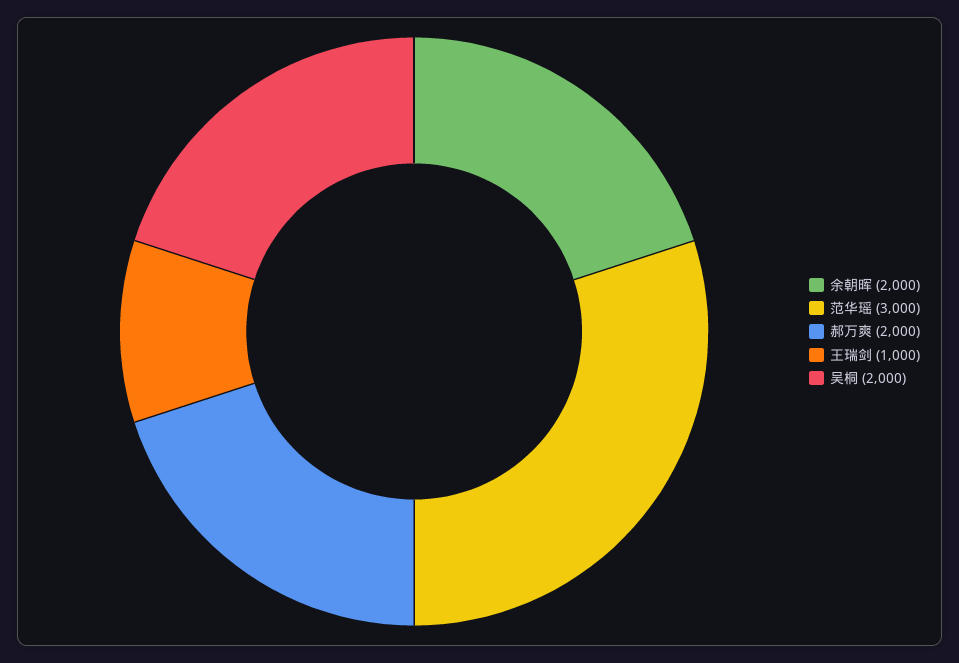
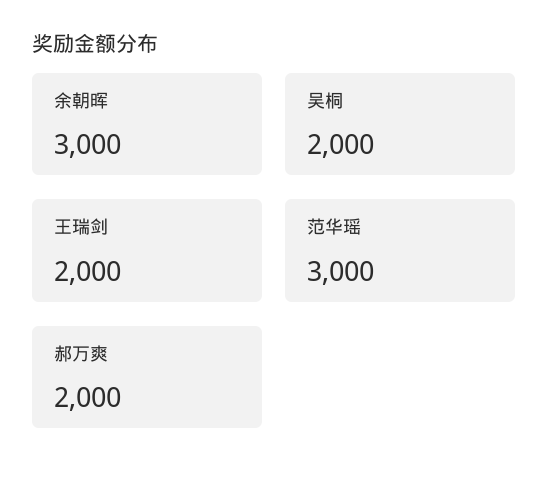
  {
-   "余朝晖": 2000,
+   "余朝晖": 3000,
    "范华瑶": 3000,
    "郝万爽": 2000,
-   "王瑞剑": 1000,
+   "王瑞剑": 2000,
    "吴桐": 2000
  }

